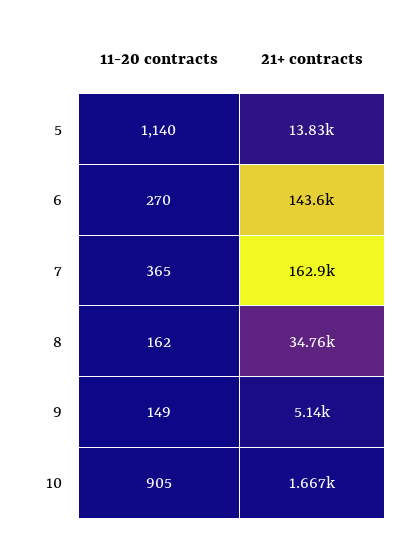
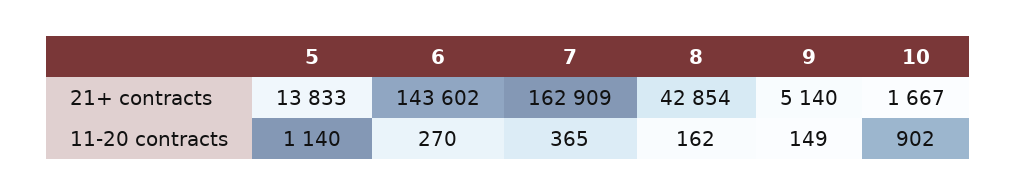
  {
    "11-20 contracts": {
      "5": 1140,
      "6": 270,
      "7": 365,
      "8": 162,
      "9": 149,
-     "10": 905
+     "10": 902
    },
    "21+ contracts": {
      "5": 13833,
      "6": 143602,
      "7": 162909,
-     "8": 34760,
+     "8": 42854,
      "9": 5140,
      "10": 1667
    }
  }

